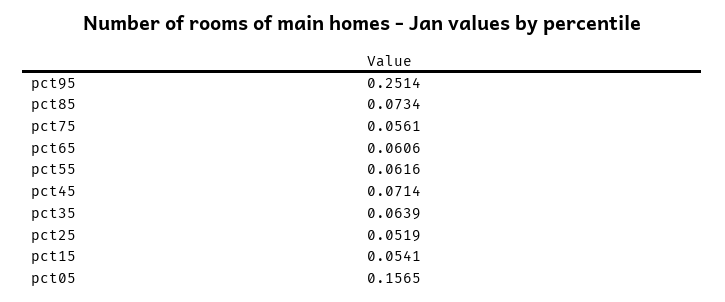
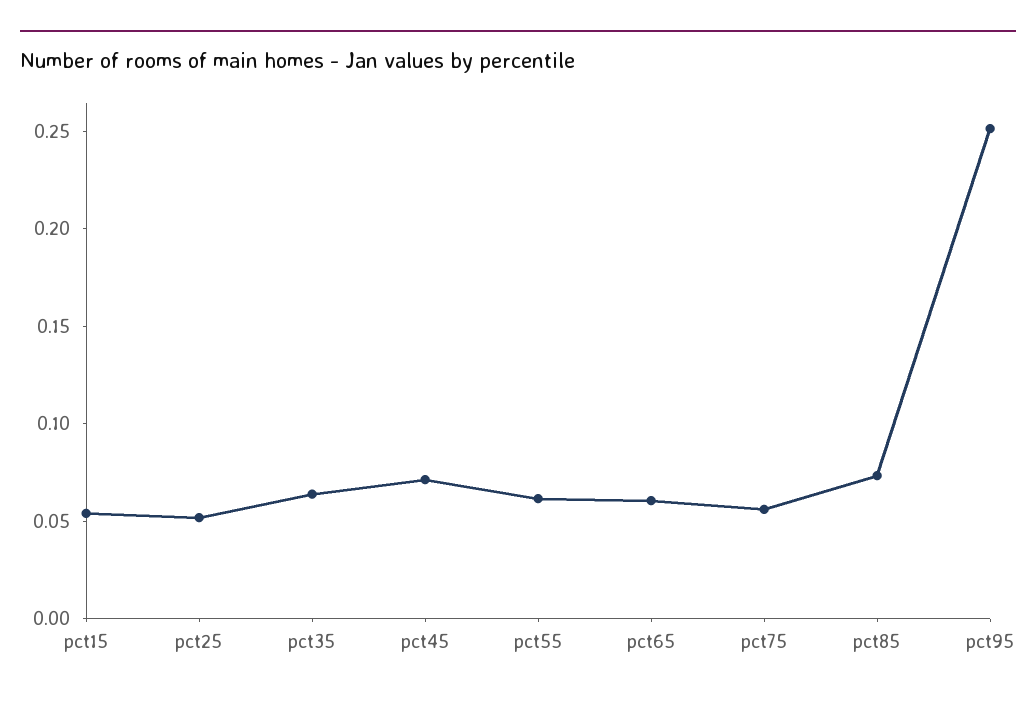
  {
    "pct95": 0.2514,
    "pct85": 0.0734,
    "pct75": 0.0561,
    "pct65": 0.0606,
    "pct55": 0.0616,
    "pct45": 0.0714,
    "pct35": 0.0639,
    "pct25": 0.0519,
-   "pct15": 0.0541,
+   "pct15": 0.0541
-   "pct05": 0.1565
  }

